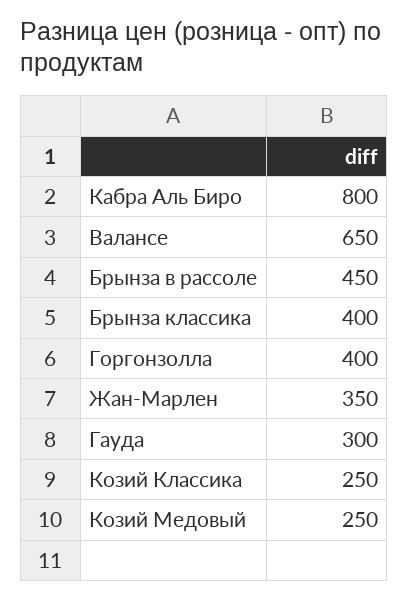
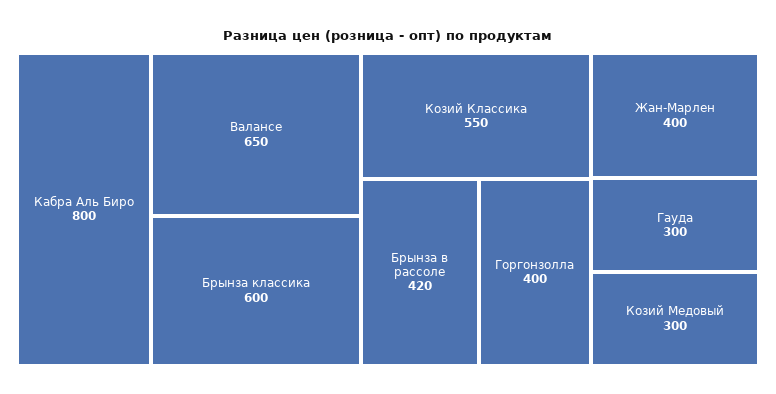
  {
    "Кабра Аль Биро": 800,
    "Валансе": 650,
-   "Брынза в рассоле": 450,
+   "Брынза в рассоле": 420,
-   "Брынза классика": 400,
+   "Брынза классика": 600,
    "Горгонзолла": 400,
-   "Жан-Марлен": 350,
+   "Жан-Марлен": 400,
    "Гауда": 300,
-   "Козий Классика": 250,
+   "Козий Классика": 550,
-   "Козий Медовый": 250
+   "Козий Медовый": 300
  }

